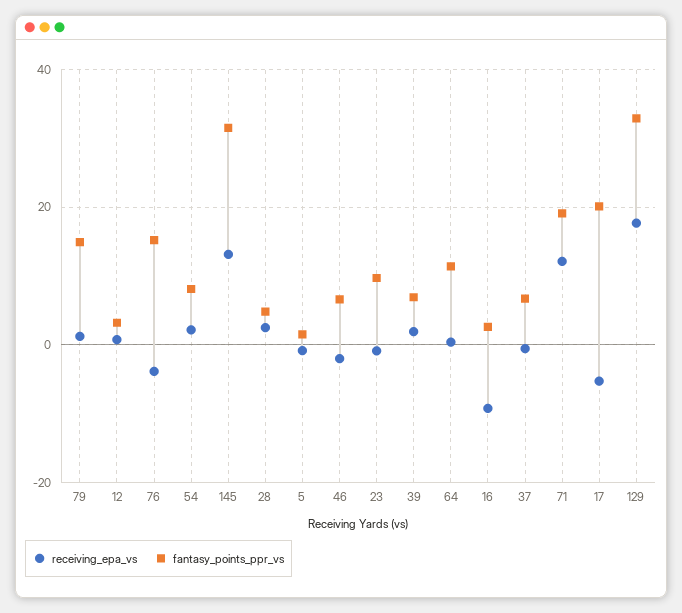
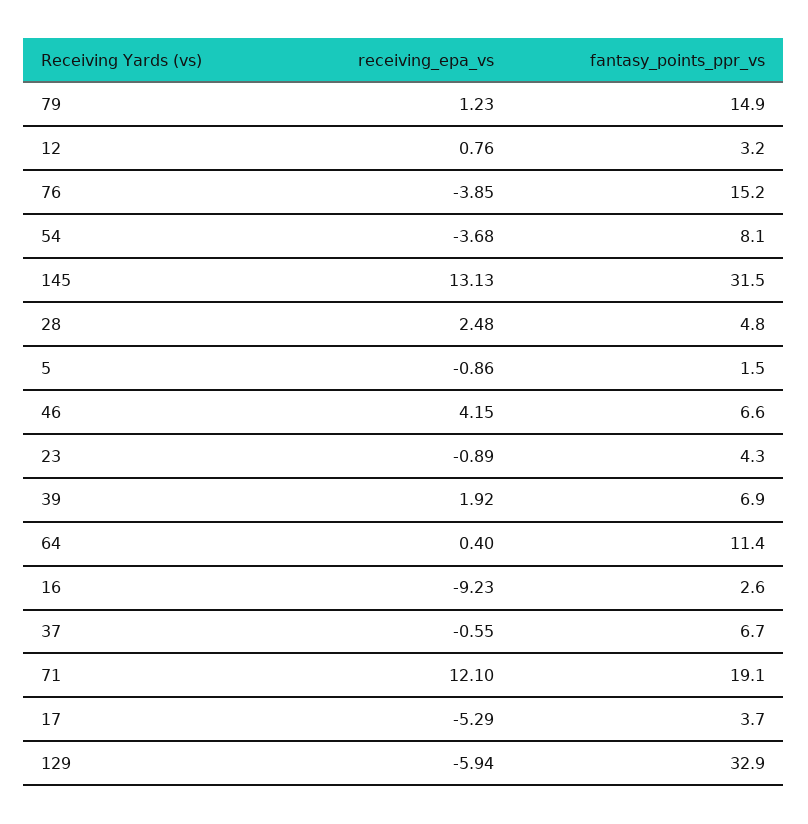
  {
    "receiving_epa_vs": {
      "79": 1.23,
      "12": 0.76,
      "76": -3.85,
-     "54": 2,
+     "54": -3.68,
      "145": 13.13,
      "28": 2.48,
      "5": -0.86,
-     "46": -2,
+     "46": 4.15,
      "23": -0.89,
      "39": 1.92,
      "64": 0.4,
      "16": -9.23,
      "37": -0.55,
      "71": 12.1,
      "17": -5.29,
-     "129": 18
+     "129": -5.94
    },
    "fantasy_points_ppr_vs": {
      "79": 14.9,
      "12": 3.2,
      "76": 15.2,
      "54": 8.1,
      "145": 31.5,
      "28": 4.8,
      "5": 1.5,
      "46": 6.6,
-     "23": 10,
+     "23": 4.3,
      "39": 6.9,
      "64": 11.4,
      "16": 2.6,
      "37": 6.7,
      "71": 19.1,
-     "17": 20,
+     "17": 3.7,
      "129": 32.9
    }
  }

